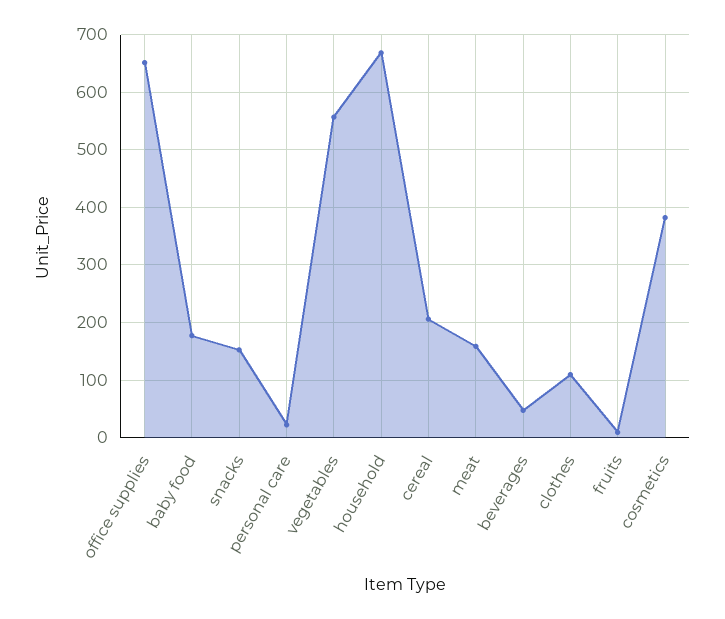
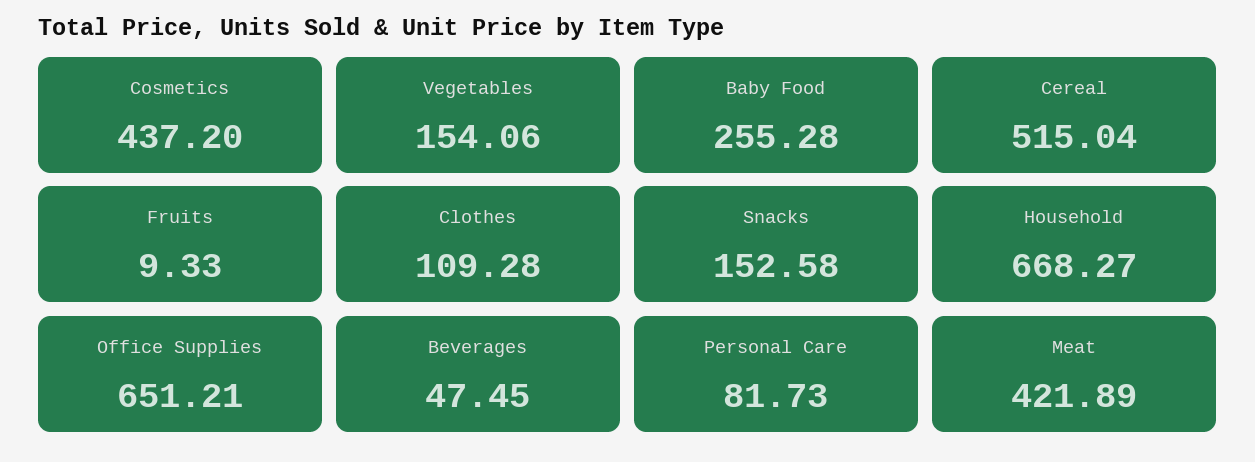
  {
    "office supplies": 651.21,
-   "baby food": 180,
+   "baby food": 255.28,
    "snacks": 152.58,
-   "personal care": 20,
+   "personal care": 81.73,
-   "vegetables": 560,
+   "vegetables": 154.06,
    "household": 668.27,
-   "cereal": 200,
+   "cereal": 515.04,
-   "meat": 160,
+   "meat": 421.89,
    "beverages": 47.45,
    "clothes": 109.28,
    "fruits": 9.33,
-   "cosmetics": 380
+   "cosmetics": 437.2
  }

